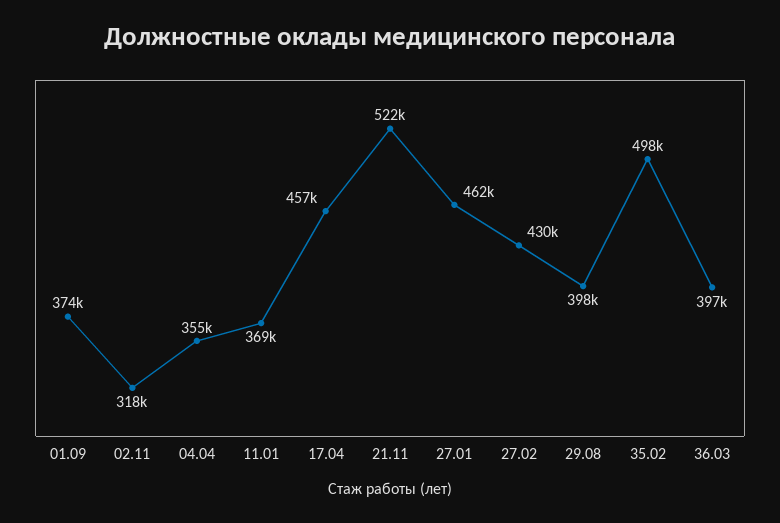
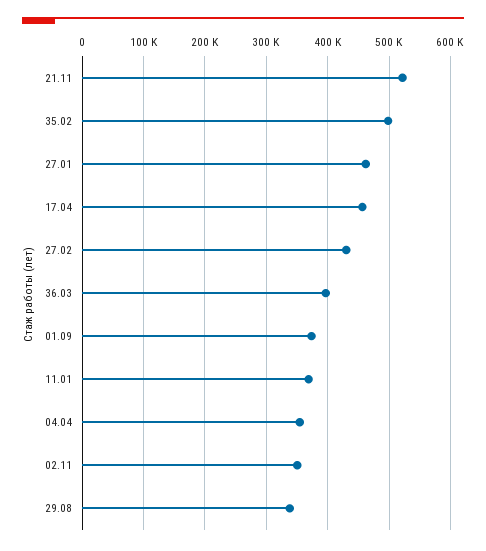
  {
    "01.09": 374000,
-   "02.11": 318000,
+   "02.11": 350000,
    "04.04": 355000,
    "11.01": 369000,
    "17.04": 457000,
    "21.11": 522000,
    "27.01": 462000,
    "27.02": 430000,
-   "29.08": 398000,
+   "29.08": 340000,
    "35.02": 498000,
    "36.03": 397000
  }

